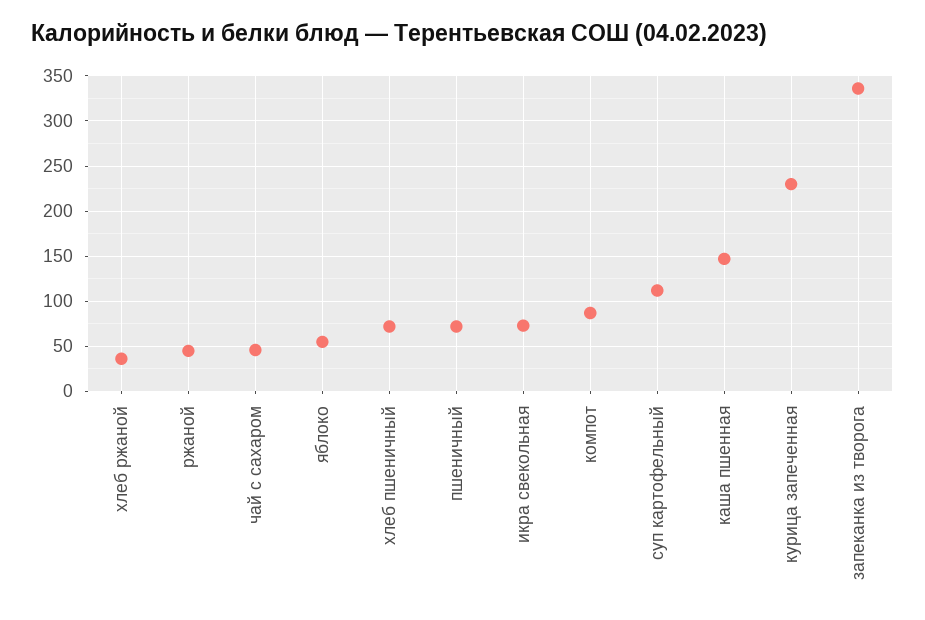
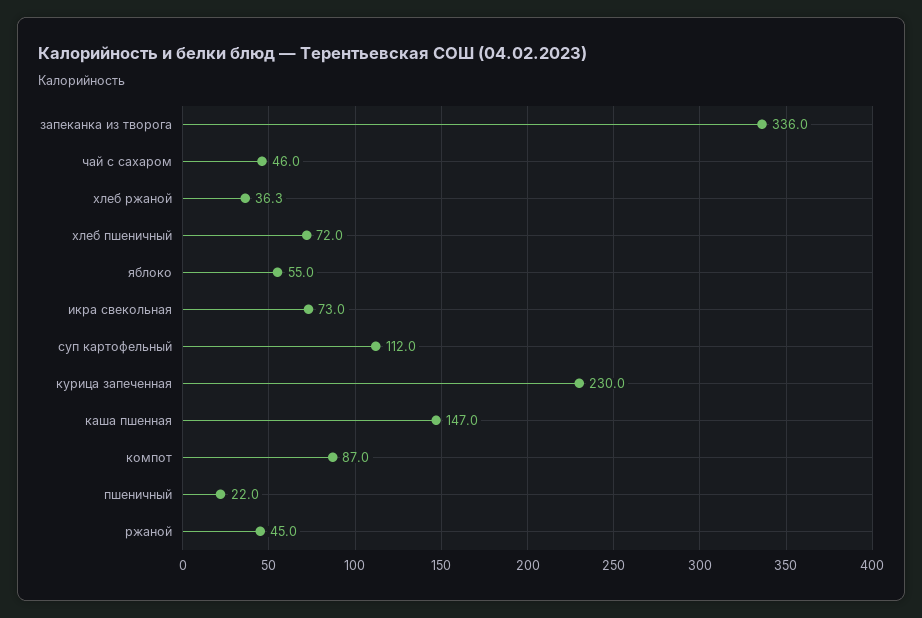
  {
    "хлеб ржаной": 36.3,
    "ржаной": 45,
    "чай с сахаром": 46,
    "яблоко": 55,
    "хлеб пшеничный": 72,
-   "пшеничный": 70,
+   "пшеничный": 22,
    "икра свекольная": 73,
    "компот": 87,
    "суп картофельный": 112,
    "каша пшенная": 147,
    "курица запеченная": 230,
    "запеканка из творога": 336
  }

